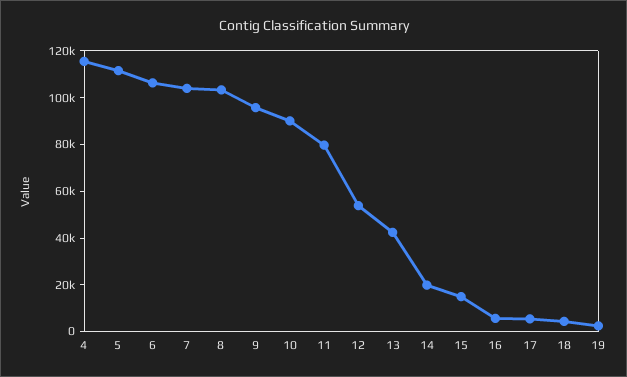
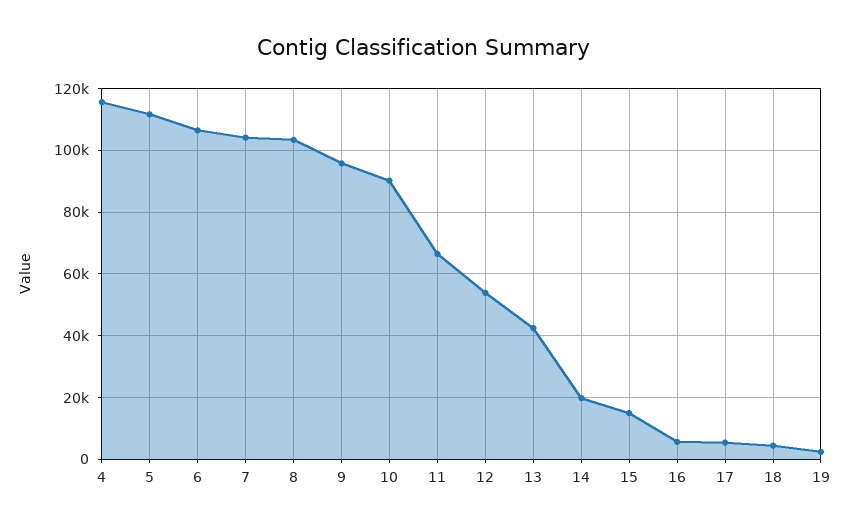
  {
    "4": 116000,
    "5": 112000,
    "6": 106000,
    "7": 104000,
    "8": 104000,
    "9": 96000,
    "10": 90000,
-   "11": 80000,
+   "11": 66000,
    "12": 54000,
    "13": 42000,
    "14": 20000,
    "15": 14000,
    "16": 6000,
    "17": 6000,
    "18": 4000,
    "19": 2000
  }

